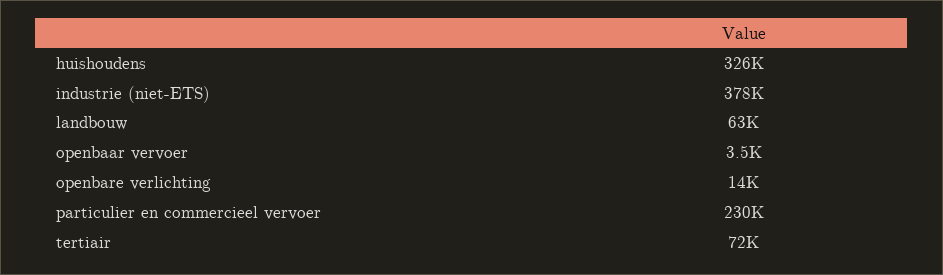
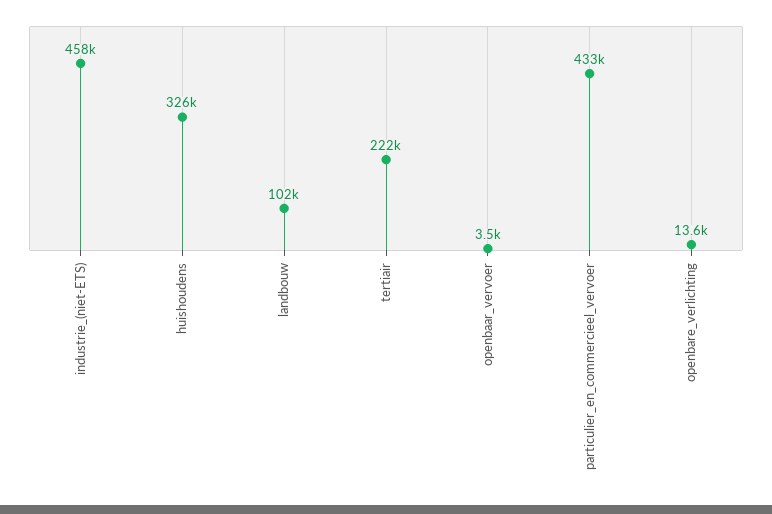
  {
    "huishoudens": 326000,
-   "industrie (niet-ETS)": 378000,
+   "industrie (niet-ETS)": 458000,
-   "landbouw": 63000,
+   "landbouw": 102000,
    "openbaar vervoer": 3500,
    "openbare verlichting": 13600,
-   "particulier en commercieel vervoer": 230000,
+   "particulier en commercieel vervoer": 433000,
-   "tertiair": 72000
+   "tertiair": 222000
  }

